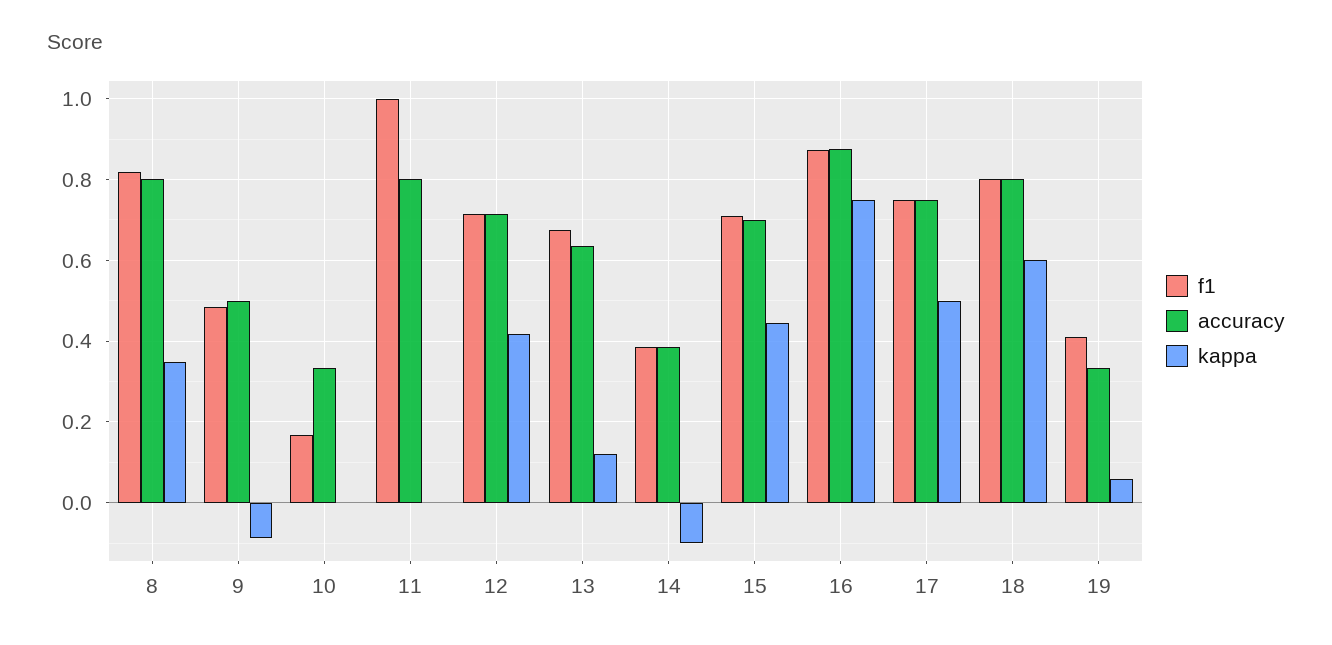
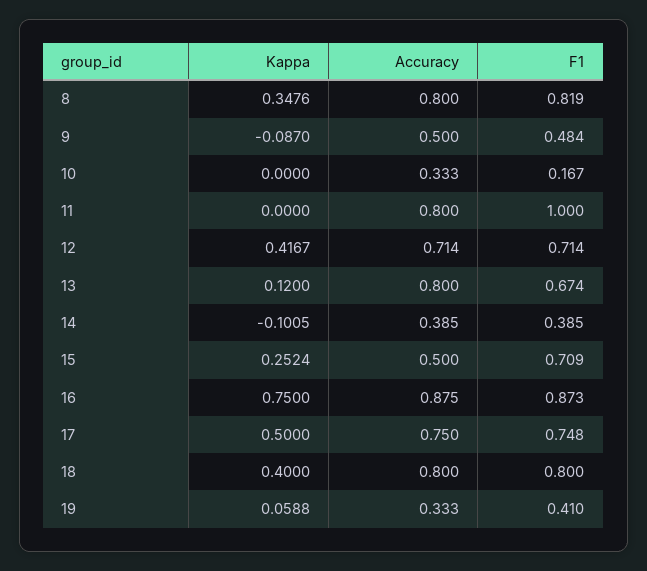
  {
    "f1": {
      "8": 0.819,
      "9": 0.484,
      "10": 0.167,
      "11": 1,
      "12": 0.714,
      "13": 0.674,
      "14": 0.385,
      "15": 0.709,
      "16": 0.873,
      "17": 0.748,
      "18": 0.8,
      "19": 0.41
    },
    "accuracy": {
      "8": 0.8,
      "9": 0.5,
      "10": 0.333,
      "11": 0.8,
      "12": 0.714,
-     "13": 0.64,
+     "13": 0.8,
      "14": 0.385,
-     "15": 0.7,
+     "15": 0.5,
      "16": 0.875,
      "17": 0.75,
      "18": 0.8,
      "19": 0.333
    },
    "kappa": {
      "8": 0.3476,
      "9": -0.087,
      "10": 0,
      "11": 0,
      "12": 0.4167,
      "13": 0.12,
      "14": -0.1005,
-     "15": 0.44,
+     "15": 0.2524,
      "16": 0.75,
      "17": 0.5,
-     "18": 0.6,
+     "18": 0.4,
      "19": 0.0588
    }
  }

